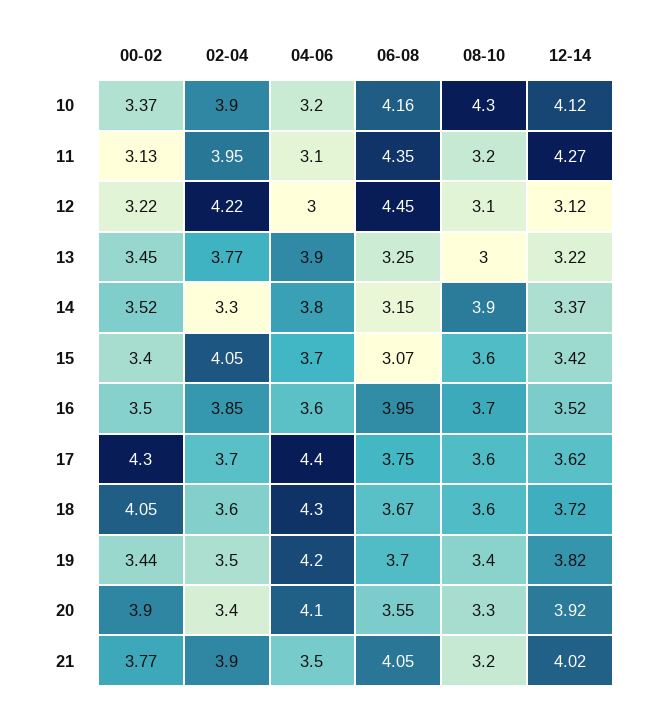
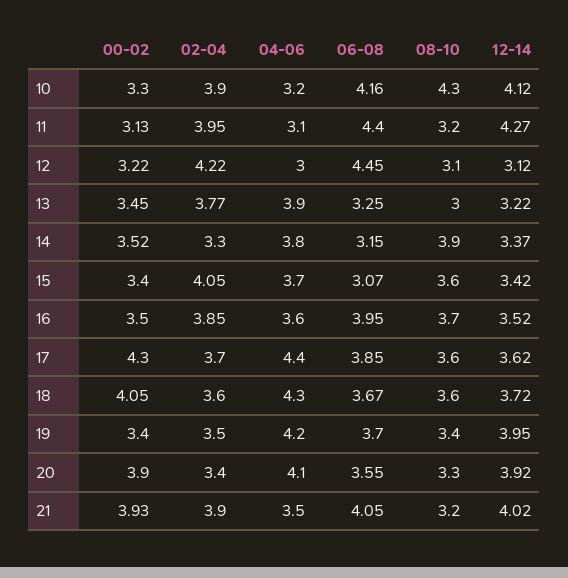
  {
    "00-02": {
-     "10": 3.37,
+     "10": 3.3,
      "11": 3.13,
      "12": 3.22,
      "13": 3.45,
      "14": 3.52,
      "15": 3.4,
      "16": 3.5,
      "17": 4.3,
      "18": 4.05,
-     "19": 3.44,
+     "19": 3.4,
      "20": 3.9,
-     "21": 3.77
+     "21": 3.93
    },
    "02-04": {
      "10": 3.9,
      "11": 3.95,
      "12": 4.22,
      "13": 3.77,
      "14": 3.3,
      "15": 4.05,
      "16": 3.85,
      "17": 3.7,
      "18": 3.6,
      "19": 3.5,
      "20": 3.4,
      "21": 3.9
    },
    "04-06": {
      "10": 3.2,
      "11": 3.1,
      "12": 3,
      "13": 3.9,
      "14": 3.8,
      "15": 3.7,
      "16": 3.6,
      "17": 4.4,
      "18": 4.3,
      "19": 4.2,
      "20": 4.1,
      "21": 3.5
    },
    "06-08": {
      "10": 4.16,
-     "11": 4.35,
+     "11": 4.4,
      "12": 4.45,
      "13": 3.25,
      "14": 3.15,
      "15": 3.07,
      "16": 3.95,
-     "17": 3.75,
+     "17": 3.85,
      "18": 3.67,
      "19": 3.7,
      "20": 3.55,
      "21": 4.05
    },
    "08-10": {
      "10": 4.3,
      "11": 3.2,
      "12": 3.1,
      "13": 3,
      "14": 3.9,
      "15": 3.6,
      "16": 3.7,
      "17": 3.6,
      "18": 3.6,
      "19": 3.4,
      "20": 3.3,
      "21": 3.2
    },
    "12-14": {
      "10": 4.12,
      "11": 4.27,
      "12": 3.12,
      "13": 3.22,
      "14": 3.37,
      "15": 3.42,
      "16": 3.52,
      "17": 3.62,
      "18": 3.72,
-     "19": 3.82,
+     "19": 3.95,
      "20": 3.92,
      "21": 4.02
    }
  }

